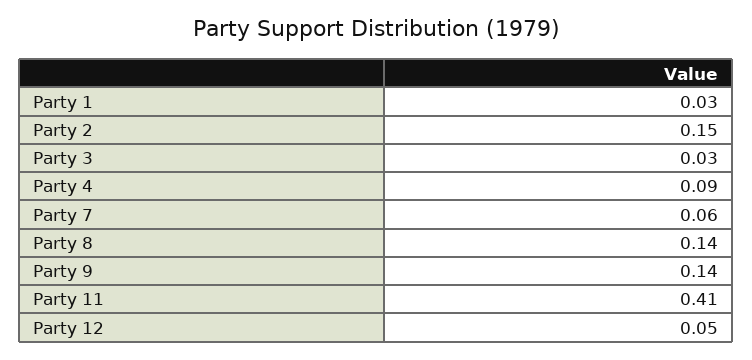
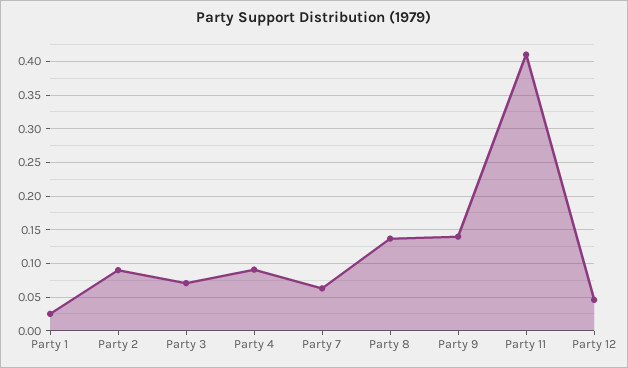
  {
    "Party 1": 0.03,
-   "Party 2": 0.15,
+   "Party 2": 0.09,
-   "Party 3": 0.03,
+   "Party 3": 0.07,
    "Party 4": 0.09,
    "Party 7": 0.06,
    "Party 8": 0.14,
    "Party 9": 0.14,
    "Party 11": 0.41,
    "Party 12": 0.05
  }

